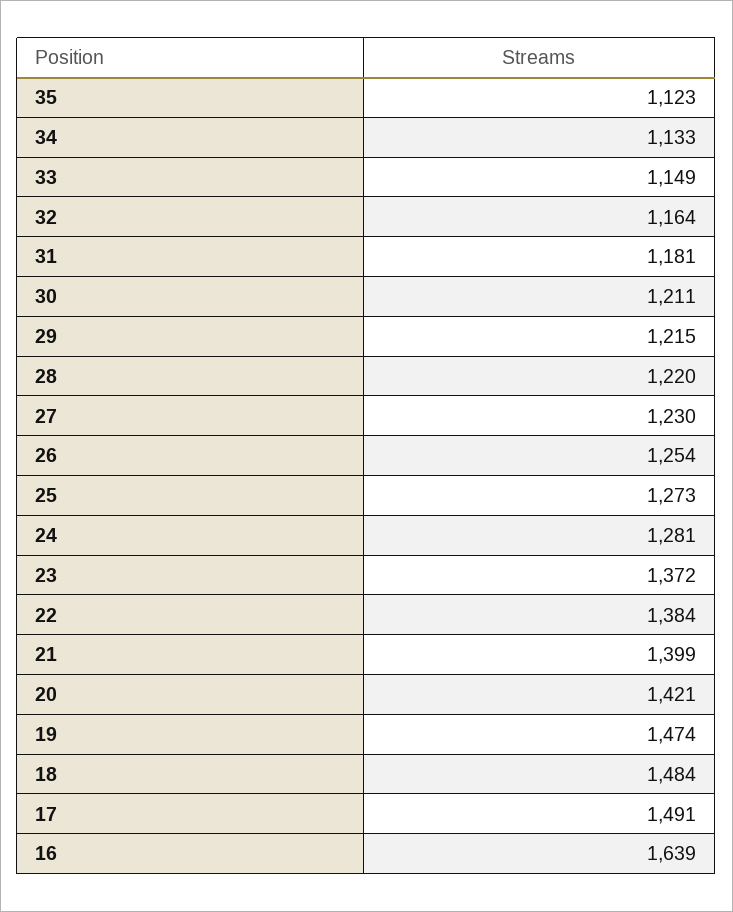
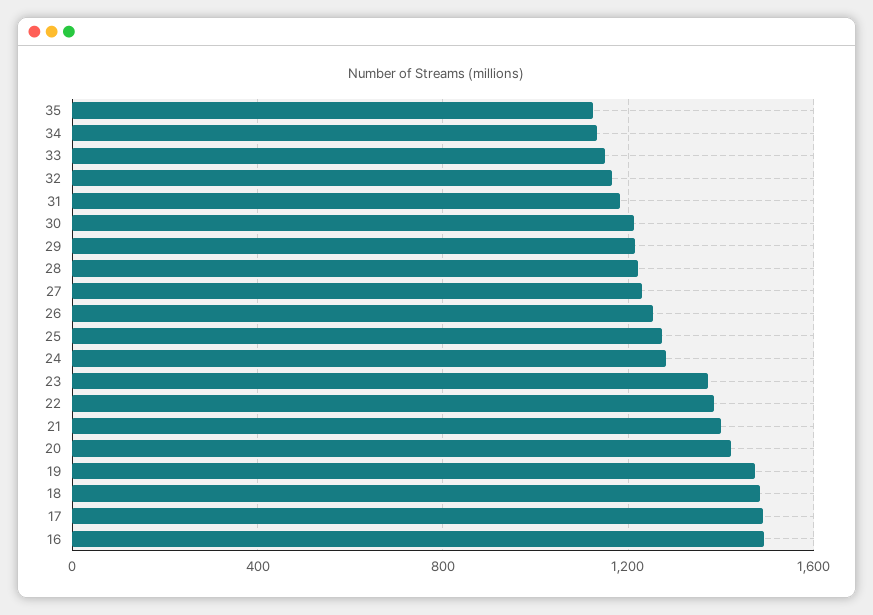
  {
    "35": 1123,
    "34": 1133,
    "33": 1149,
    "32": 1164,
    "31": 1181,
    "30": 1211,
    "29": 1215,
    "28": 1220,
    "27": 1230,
    "26": 1254,
    "25": 1273,
    "24": 1281,
    "23": 1372,
    "22": 1384,
    "21": 1399,
    "20": 1421,
    "19": 1474,
    "18": 1484,
    "17": 1491,
-   "16": 1639
+   "16": 1500
  }

